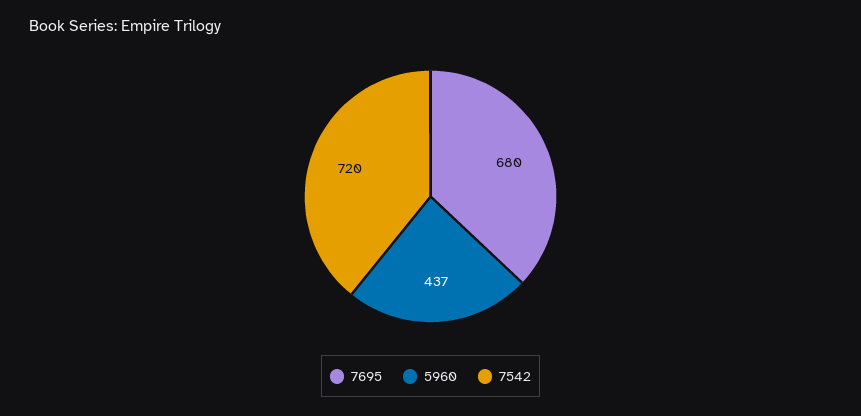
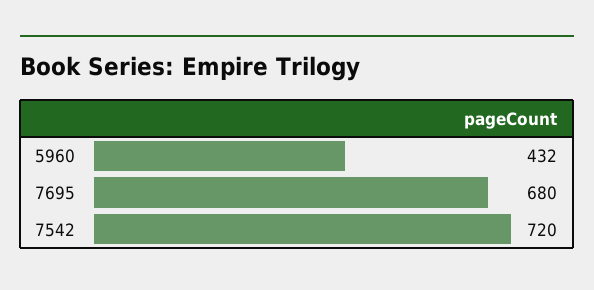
  {
    "7695": 680,
-   "5960": 437,
+   "5960": 432,
    "7542": 720
  }

